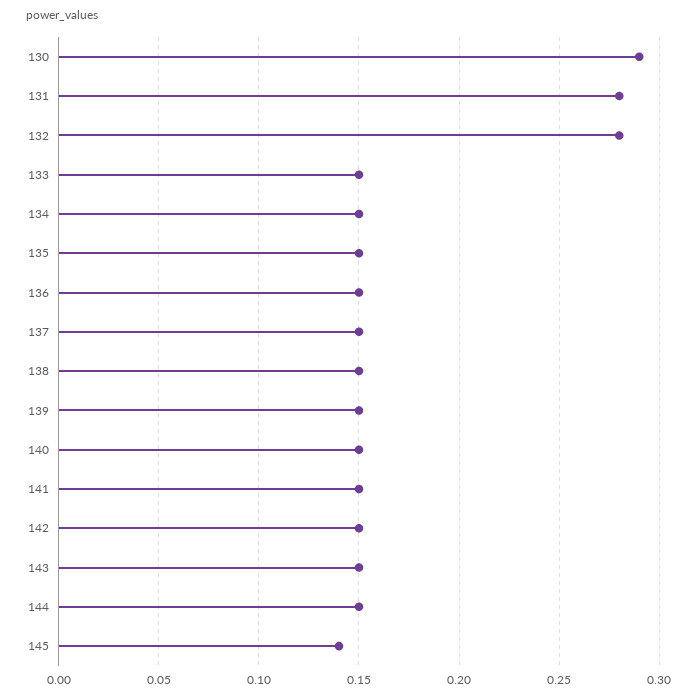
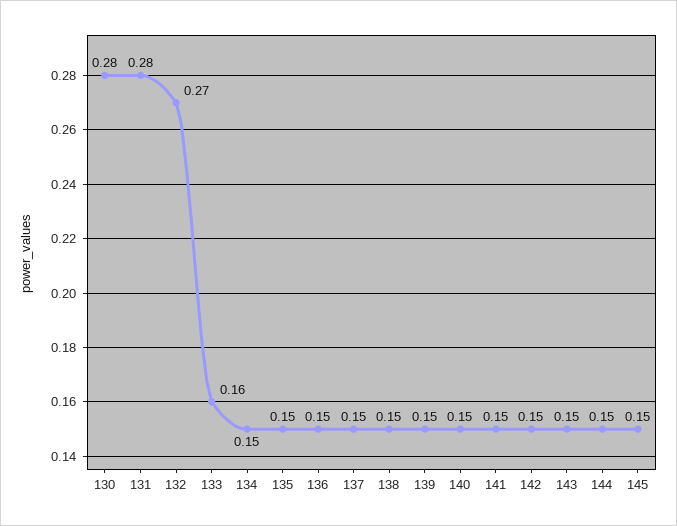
  {
-   "130": 0.29,
+   "130": 0.28,
    "131": 0.28,
-   "132": 0.28,
+   "132": 0.27,
-   "133": 0.15,
+   "133": 0.16,
    "134": 0.15,
    "135": 0.15,
    "136": 0.15,
    "137": 0.15,
    "138": 0.15,
    "139": 0.15,
    "140": 0.15,
    "141": 0.15,
    "142": 0.15,
    "143": 0.15,
    "144": 0.15,
-   "145": 0.14
+   "145": 0.15
  }

